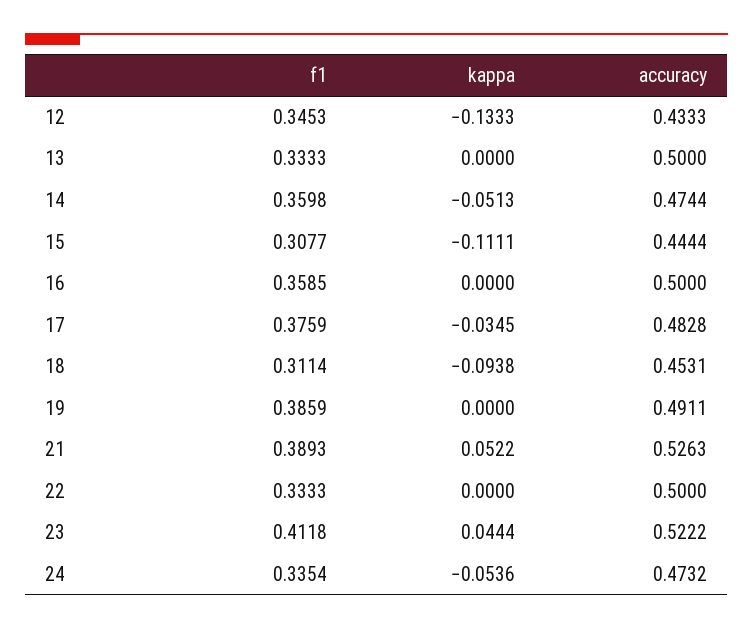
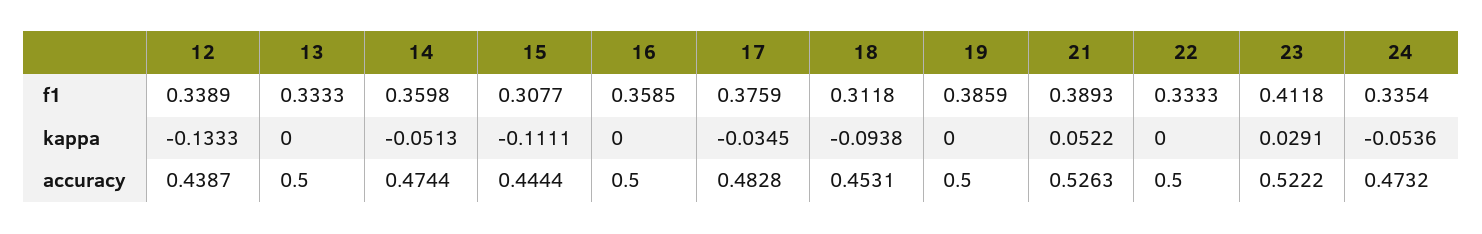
  {
    "f1": {
-     "12": 0.3453,
+     "12": 0.3389,
      "13": 0.3333,
      "14": 0.3598,
      "15": 0.3077,
      "16": 0.3585,
      "17": 0.3759,
-     "18": 0.3114,
+     "18": 0.3118,
      "19": 0.3859,
      "21": 0.3893,
      "22": 0.3333,
      "23": 0.4118,
      "24": 0.3354
    },
    "kappa": {
      "12": -0.1333,
      "13": 0,
      "14": -0.0513,
      "15": -0.1111,
      "16": 0,
      "17": -0.0345,
      "18": -0.0938,
      "19": 0,
      "21": 0.0522,
      "22": 0,
-     "23": 0.0444,
+     "23": 0.0291,
      "24": -0.0536
    },
    "accuracy": {
-     "12": 0.4333,
+     "12": 0.4387,
      "13": 0.5,
      "14": 0.4744,
      "15": 0.4444,
      "16": 0.5,
      "17": 0.4828,
      "18": 0.4531,
-     "19": 0.4911,
+     "19": 0.5,
      "21": 0.5263,
      "22": 0.5,
      "23": 0.5222,
      "24": 0.4732
    }
  }

